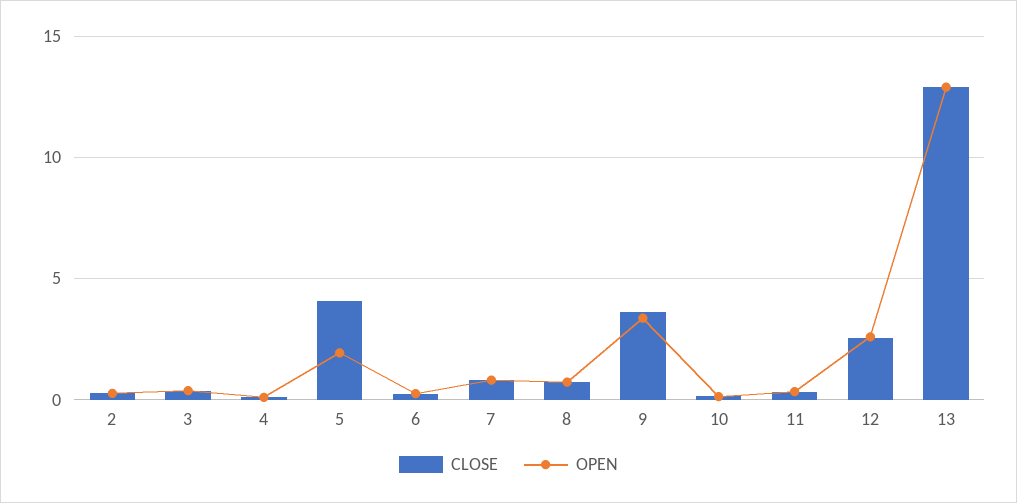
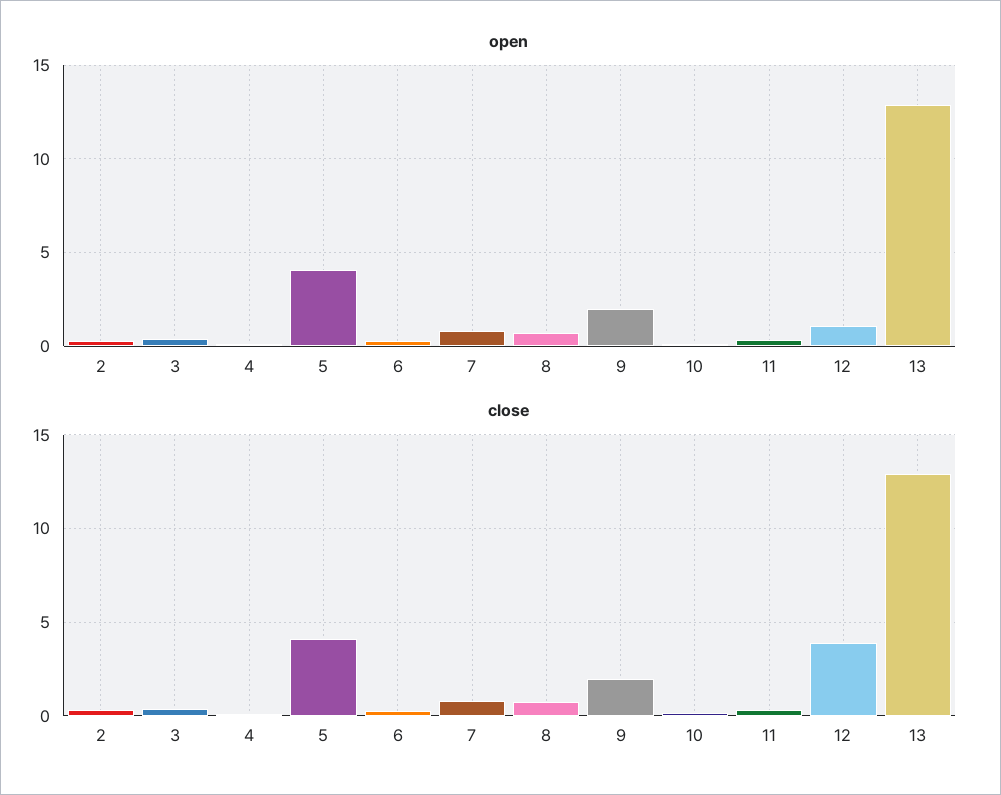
  {
    "CLOSE": {
      "2": 0.5,
      "3": 0.5,
      "4": 0,
      "5": 4,
      "6": 0.5,
      "7": 1,
      "8": 0.5,
-     "9": 3.5,
+     "9": 2,
      "10": 0,
      "11": 0.5,
-     "12": 2.5,
+     "12": 4,
      "13": 13
    },
    "OPEN": {
      "2": 0.5,
      "3": 0.5,
      "4": 0,
-     "5": 2,
+     "5": 4,
      "6": 0.5,
      "7": 1,
      "8": 0.5,
-     "9": 3.5,
+     "9": 2,
      "10": 0,
      "11": 0.5,
-     "12": 2.5,
+     "12": 1,
      "13": 13
    }
  }

